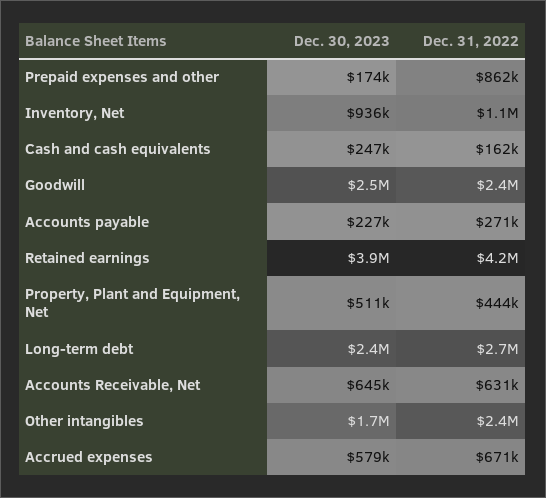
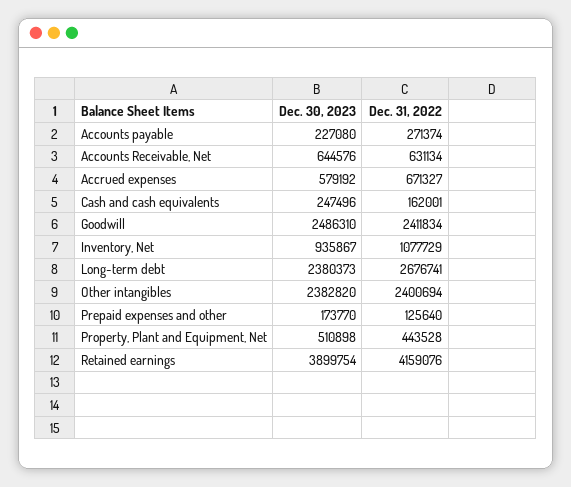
  {
    "Dec. 30, 2023": {
      "Prepaid expenses and other": 173770,
      "Inventory, Net": 935867,
      "Cash and cash equivalents": 247496,
      "Goodwill": 2486310,
      "Accounts payable": 227080,
      "Retained earnings": 3899754,
      "Property, Plant and Equipment, Net": 510898,
      "Long-term debt": 2380373,
      "Accounts Receivable, Net": 644576,
-     "Other intangibles": 1700000,
+     "Other intangibles": 2382820,
      "Accrued expenses": 579192
    },
    "Dec. 31, 2022": {
-     "Prepaid expenses and other": 862000,
+     "Prepaid expenses and other": 125640,
      "Inventory, Net": 1077729,
      "Cash and cash equivalents": 162001,
      "Goodwill": 2411834,
      "Accounts payable": 271374,
      "Retained earnings": 4159076,
      "Property, Plant and Equipment, Net": 443528,
      "Long-term debt": 2676741,
      "Accounts Receivable, Net": 631134,
      "Other intangibles": 2400694,
      "Accrued expenses": 671327
    }
  }

